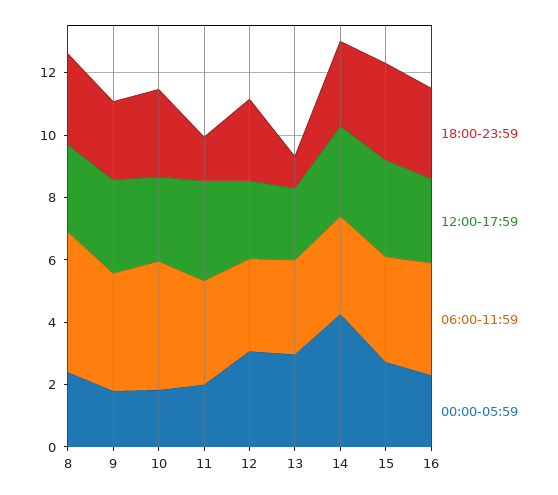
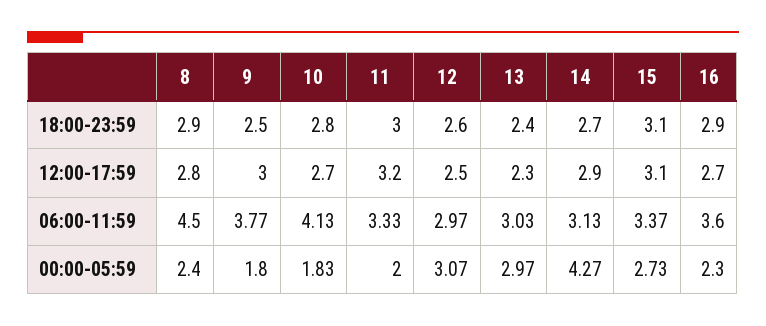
  {
    "18:00-23:59": {
      "8": 2.9,
      "9": 2.5,
      "10": 2.8,
-     "11": 1.5,
+     "11": 3,
      "12": 2.6,
-     "13": 1,
+     "13": 2.4,
      "14": 2.7,
      "15": 3.1,
      "16": 2.9
    },
    "12:00-17:59": {
      "8": 2.8,
      "9": 3,
      "10": 2.7,
      "11": 3.2,
      "12": 2.5,
      "13": 2.3,
      "14": 2.9,
      "15": 3.1,
      "16": 2.7
    },
    "06:00-11:59": {
      "8": 4.5,
      "9": 3.77,
      "10": 4.13,
      "11": 3.33,
      "12": 2.97,
      "13": 3.03,
      "14": 3.13,
      "15": 3.37,
      "16": 3.6
    },
    "00:00-05:59": {
      "8": 2.4,
      "9": 1.8,
      "10": 1.83,
      "11": 2,
      "12": 3.07,
      "13": 2.97,
      "14": 4.27,
      "15": 2.73,
      "16": 2.3
    }
  }

